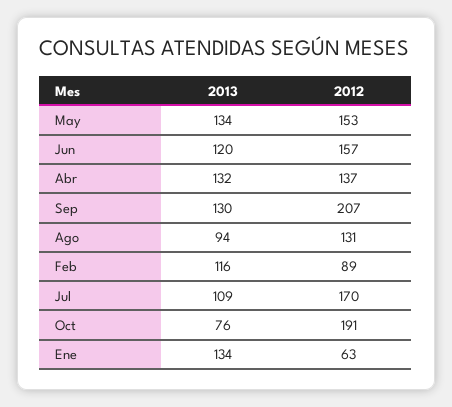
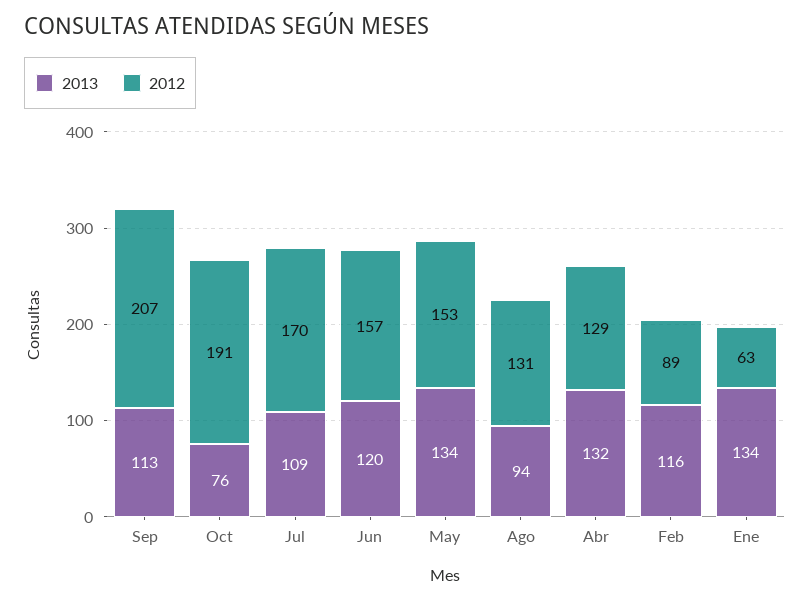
  {
    "2013": {
      "May": 134,
      "Jun": 120,
      "Abr": 132,
-     "Sep": 130,
+     "Sep": 113,
      "Ago": 94,
      "Feb": 116,
      "Jul": 109,
      "Oct": 76,
      "Ene": 134
    },
    "2012": {
      "May": 153,
      "Jun": 157,
-     "Abr": 137,
+     "Abr": 129,
      "Sep": 207,
      "Ago": 131,
      "Feb": 89,
      "Jul": 170,
      "Oct": 191,
      "Ene": 63
    }
  }

